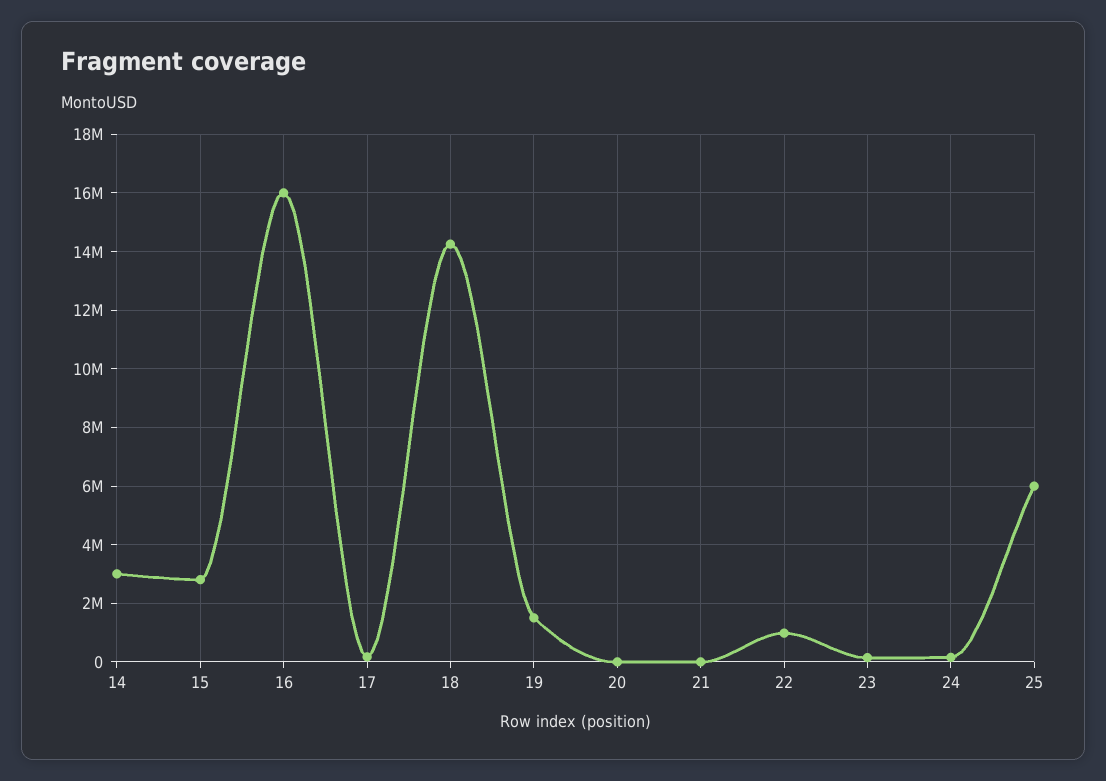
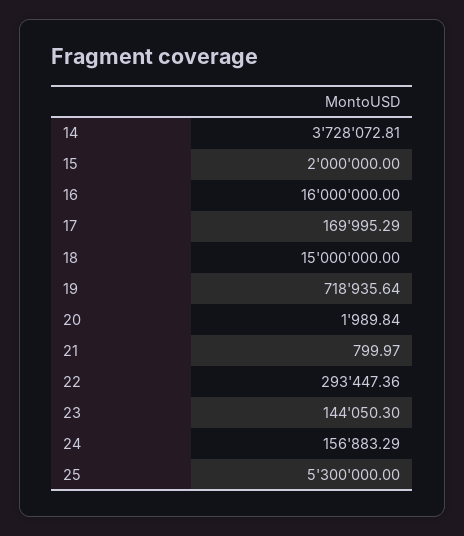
  {
-   "14": 3000000,
+   "14": 3728072.81,
-   "15": 2750000,
+   "15": 2000000,
    "16": 16000000,
    "17": 169995.29,
-   "18": 14250000,
+   "18": 15000000,
-   "19": 1500000,
+   "19": 718935.64,
    "20": 1989.84,
    "21": 799.97,
-   "22": 1000000,
+   "22": 293447.36,
    "23": 144050.3,
    "24": 156883.29,
-   "25": 6000000
+   "25": 5300000
  }

